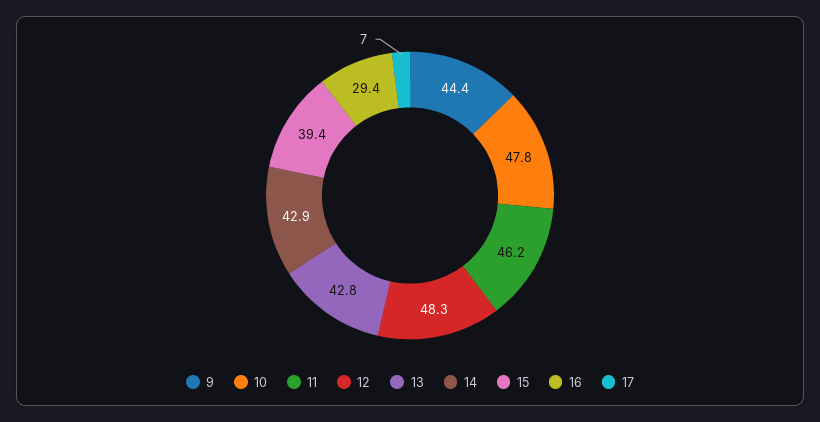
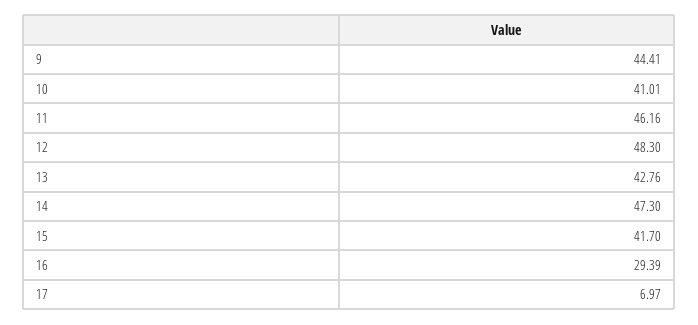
  {
    "9": 44.41,
-   "10": 47.8,
+   "10": 41.01,
    "11": 46.16,
    "12": 48.3,
    "13": 42.76,
-   "14": 42.9,
+   "14": 47.3,
-   "15": 39.4,
+   "15": 41.7,
    "16": 29.39,
    "17": 6.97
  }

